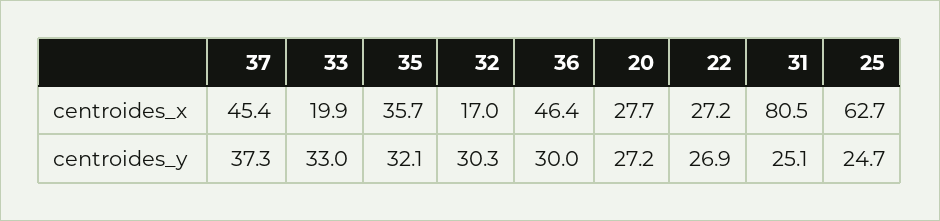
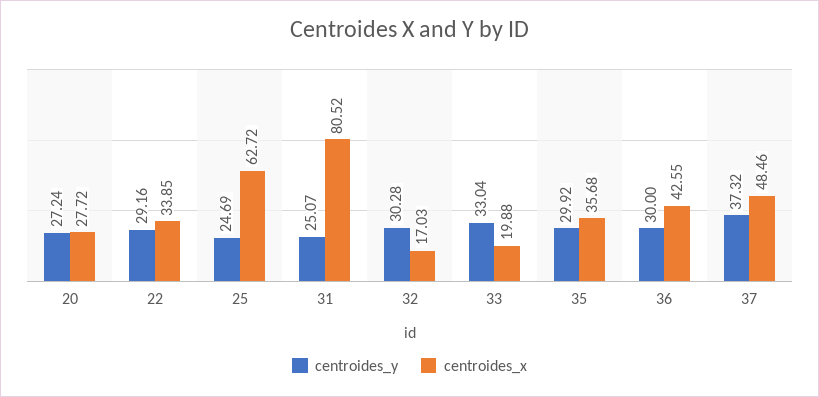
  {
    "centroides_x": {
-     "37": 45.4,
+     "37": 48.46,
      "33": 19.88,
      "35": 35.68,
      "32": 17.03,
-     "36": 46.4,
+     "36": 42.55,
      "20": 27.72,
-     "22": 27.2,
+     "22": 33.85,
      "31": 80.52,
      "25": 62.72
    },
    "centroides_y": {
      "37": 37.32,
      "33": 33.04,
-     "35": 32.1,
+     "35": 29.92,
      "32": 30.28,
      "36": 30,
      "20": 27.24,
-     "22": 26.9,
+     "22": 29.16,
      "31": 25.07,
      "25": 24.69
    }
  }

